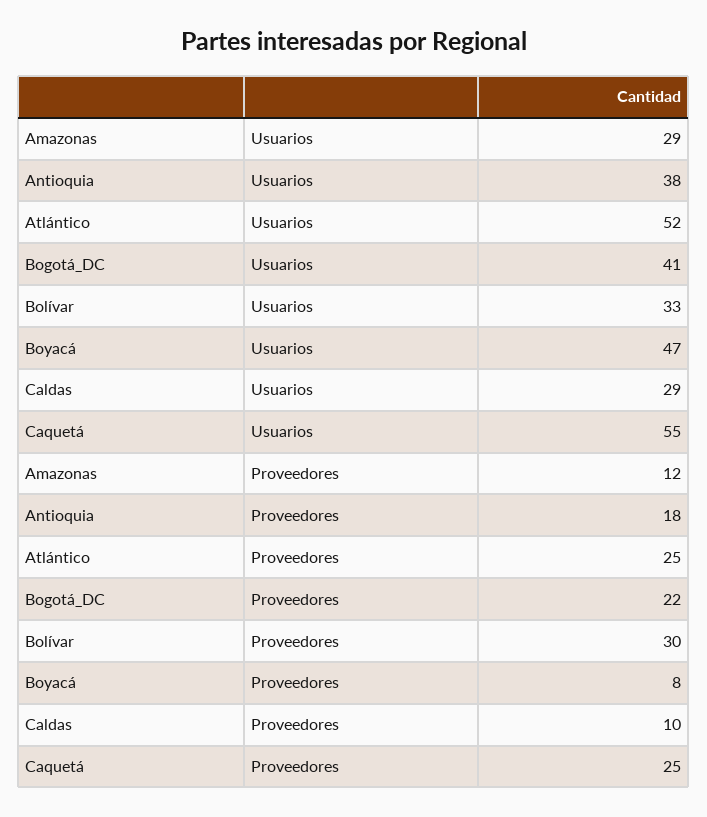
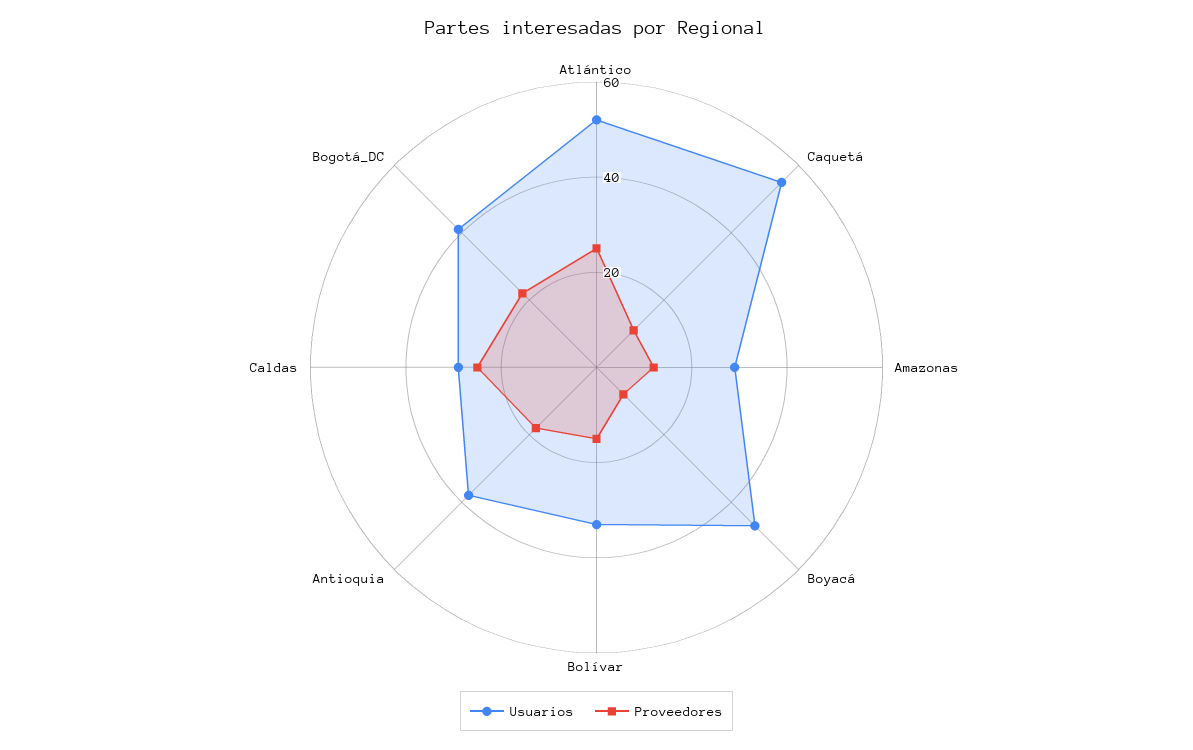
  {
    "Usuarios": {
      "Amazonas": 29,
      "Antioquia": 38,
      "Atlántico": 52,
      "Bogotá_DC": 41,
      "Bolívar": 33,
      "Boyacá": 47,
      "Caldas": 29,
      "Caquetá": 55
    },
    "Proveedores": {
      "Amazonas": 12,
      "Antioquia": 18,
      "Atlántico": 25,
      "Bogotá_DC": 22,
-     "Bolívar": 30,
+     "Bolívar": 15,
      "Boyacá": 8,
-     "Caldas": 10,
+     "Caldas": 25,
-     "Caquetá": 25
+     "Caquetá": 10
    }
  }

